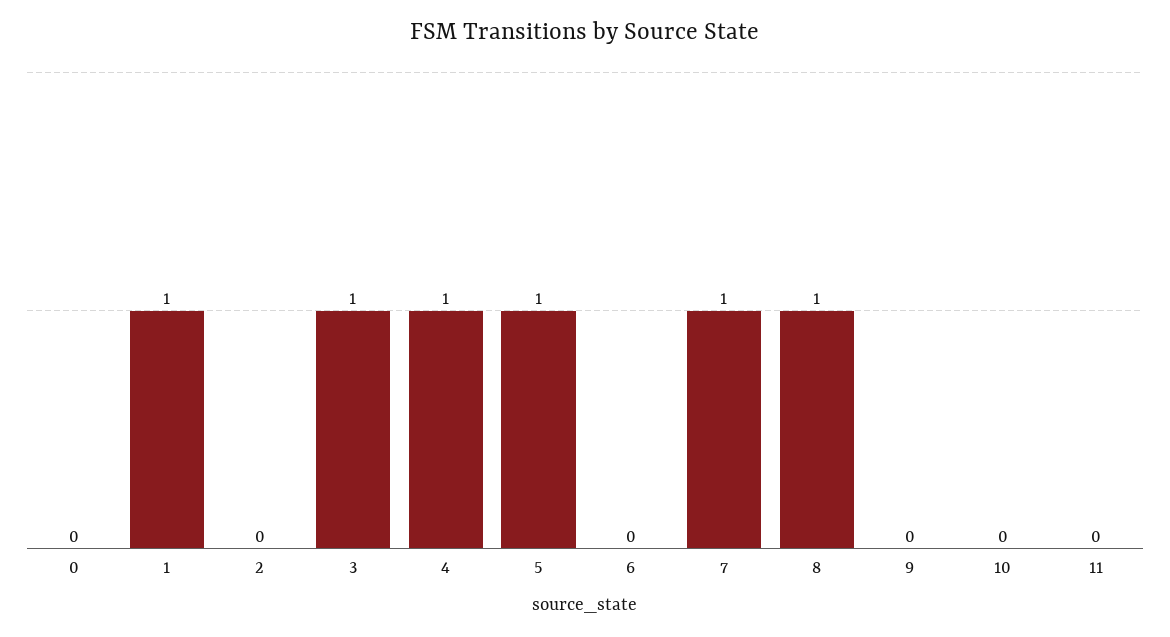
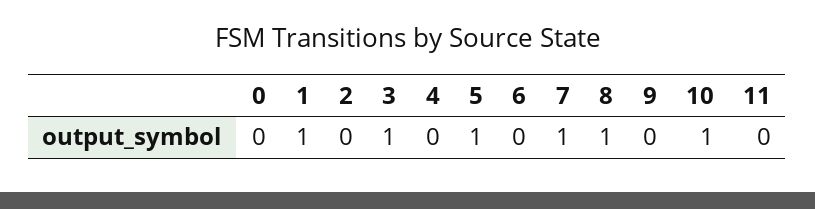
  {
    "0": 0,
    "1": 1,
    "2": 0,
    "3": 1,
-   "4": 1,
+   "4": 0,
    "5": 1,
    "6": 0,
    "7": 1,
    "8": 1,
    "9": 0,
-   "10": 0,
+   "10": 1,
    "11": 0
  }

